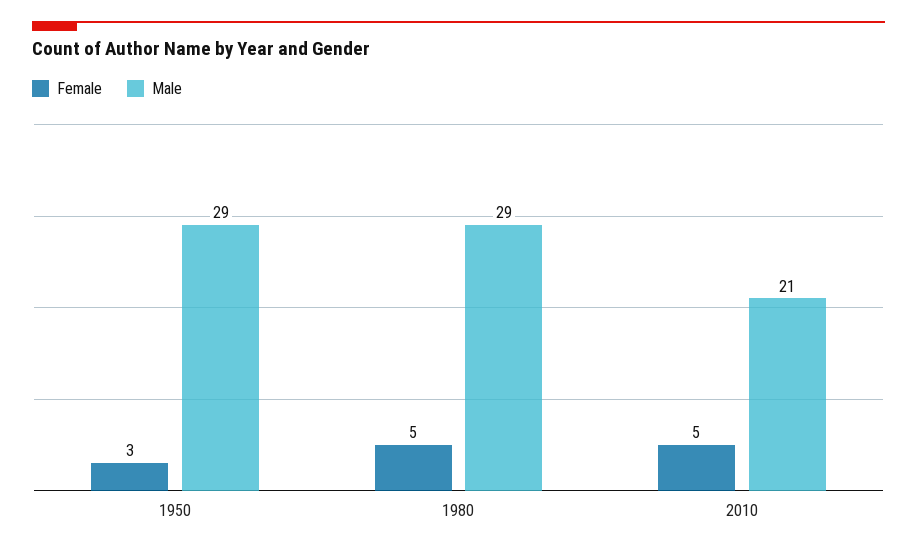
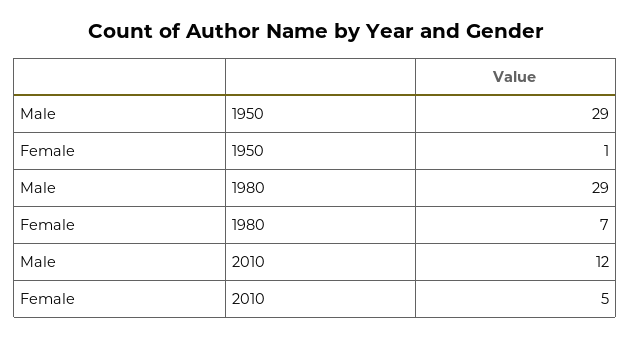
  {
    "Female": {
-     "1950": 3,
+     "1950": 1,
-     "1980": 5,
+     "1980": 7,
      "2010": 5
    },
    "Male": {
      "1950": 29,
      "1980": 29,
-     "2010": 21
+     "2010": 12
    }
  }

